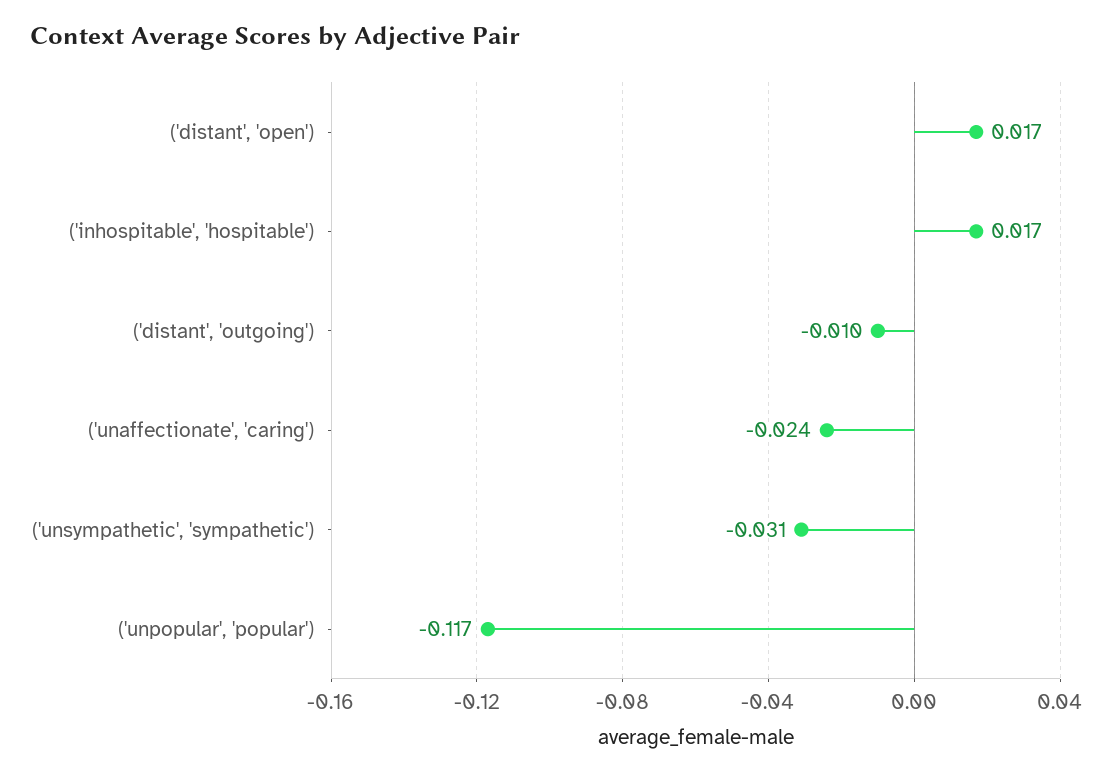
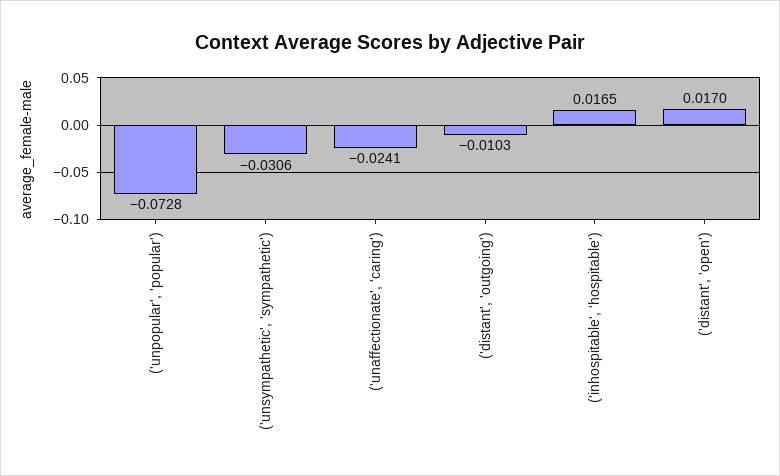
  {
    "('distant', 'open')": 0.017,
    "('inhospitable', 'hospitable')": 0.0165,
    "('distant', 'outgoing')": -0.0103,
    "('unaffectionate', 'caring')": -0.0241,
    "('unsympathetic', 'sympathetic')": -0.0306,
-   "('unpopular', 'popular')": -0.117
+   "('unpopular', 'popular')": -0.0728
  }

